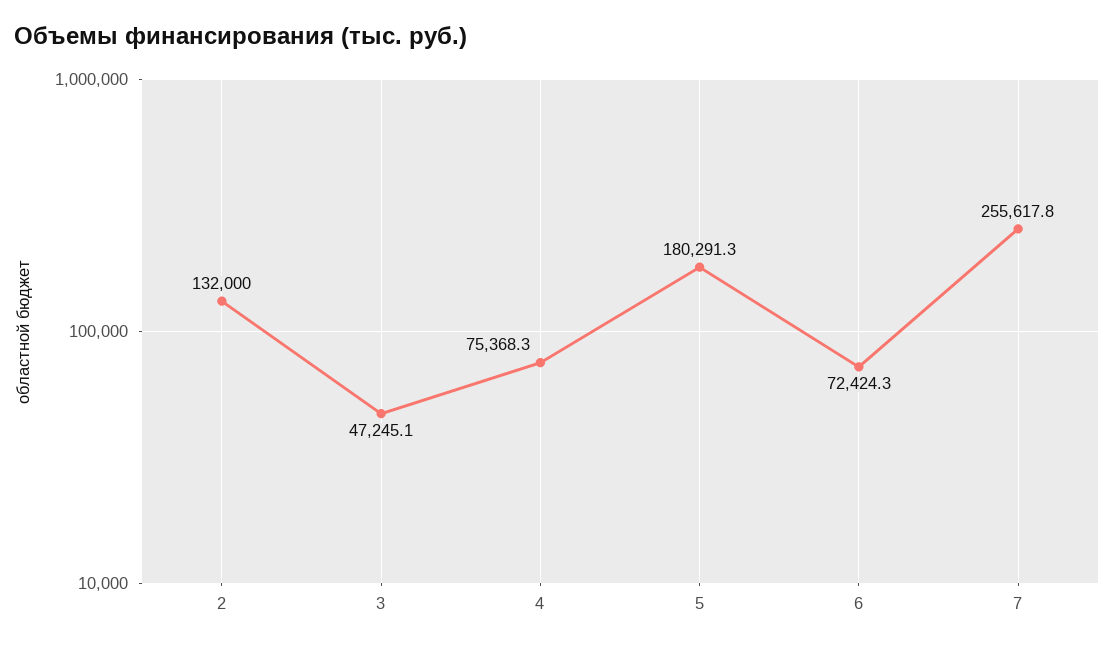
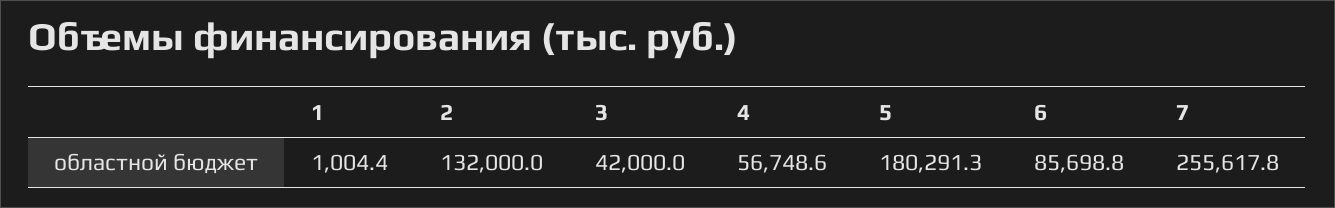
  {
    "2": 132000,
-   "3": 47245.1,
+   "3": 42000,
-   "4": 75368.3,
+   "4": 56748.6,
    "5": 180291.3,
-   "6": 72424.3,
+   "6": 85698.8,
-   "7": 255617.8
+   "7": 255617.8,
+   "1": 1004.4
  }

